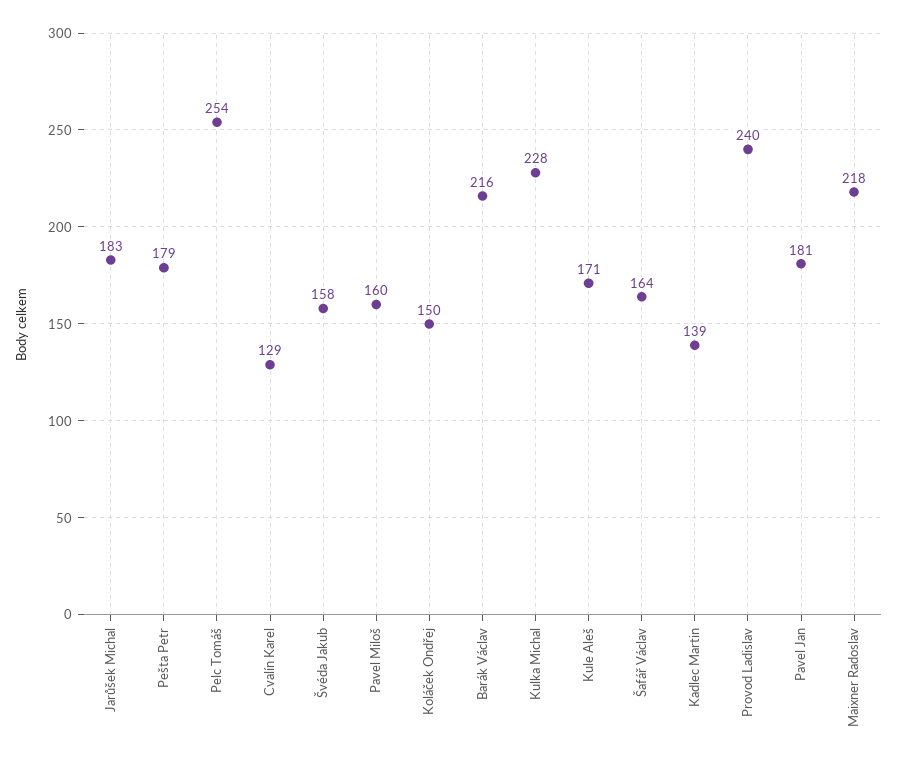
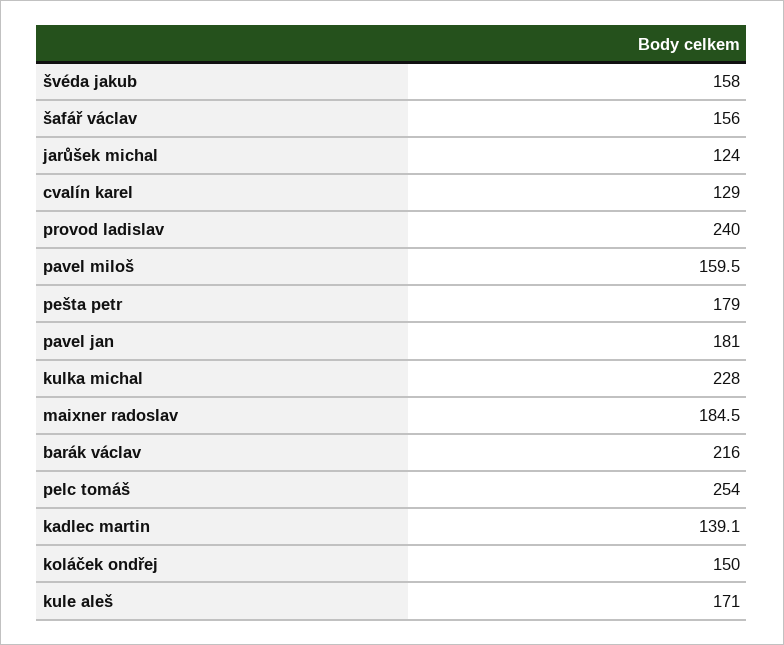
  {
-   "Jarůšek Michal": 183,
+   "Jarůšek Michal": 124,
    "Pešta Petr": 179,
    "Pelc Tomáš": 254,
    "Cvalín Karel": 129,
    "Švéda Jakub": 158,
    "Pavel Miloš": 159.5,
    "Koláček Ondřej": 150,
    "Barák Václav": 216,
    "Kulka Michal": 228,
    "Kule Aleš": 171,
-   "Šafář Václav": 164,
+   "Šafář Václav": 156,
    "Kadlec Martin": 139.1,
    "Provod Ladislav": 240,
    "Pavel Jan": 181,
-   "Maixner Radoslav": 218
+   "Maixner Radoslav": 184.5
  }

